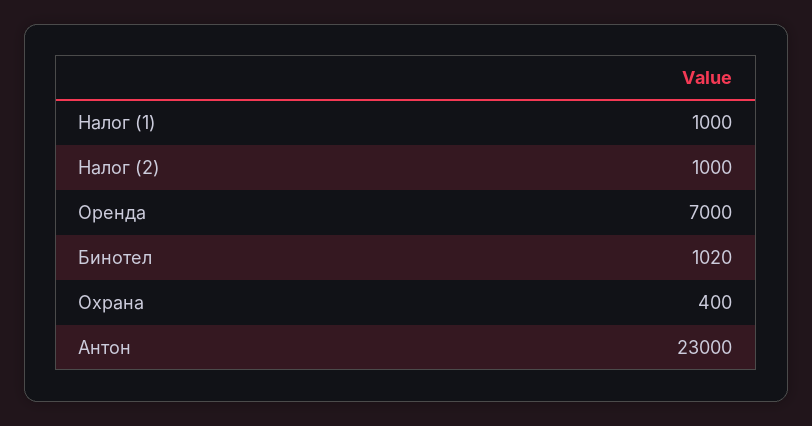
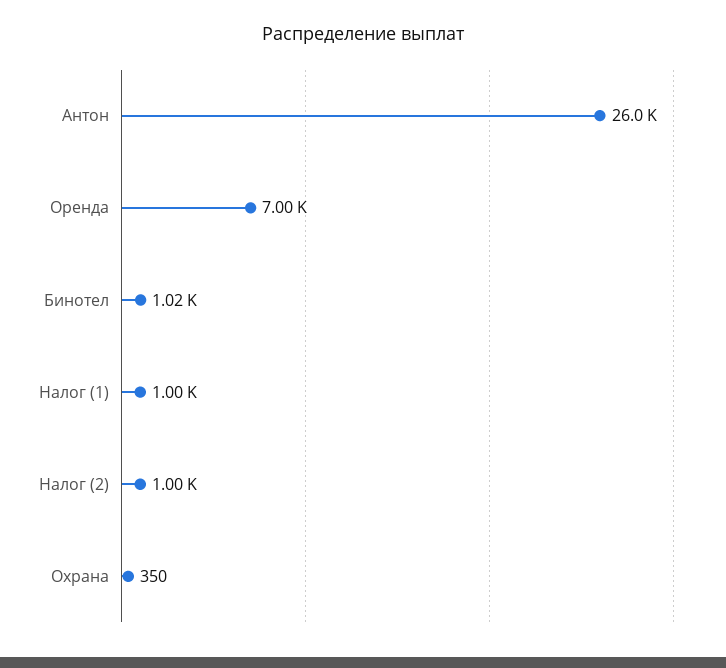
  {
    "Налог (1)": 1000,
    "Налог (2)": 1000,
    "Оренда": 7000,
    "Бинотел": 1020,
-   "Охрана": 400,
+   "Охрана": 350,
-   "Антон": 23000
+   "Антон": 26000
  }

